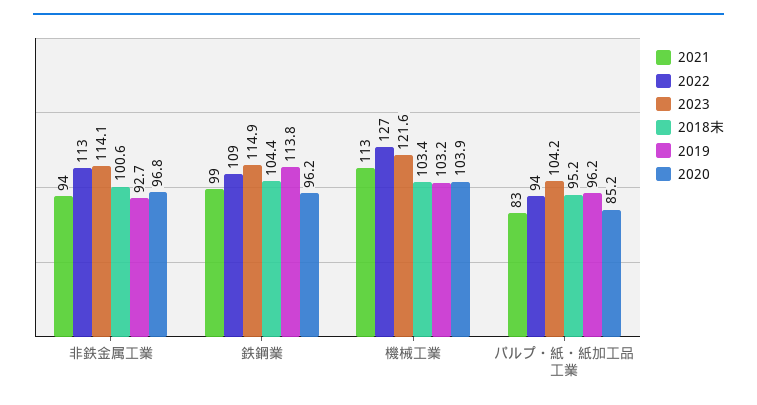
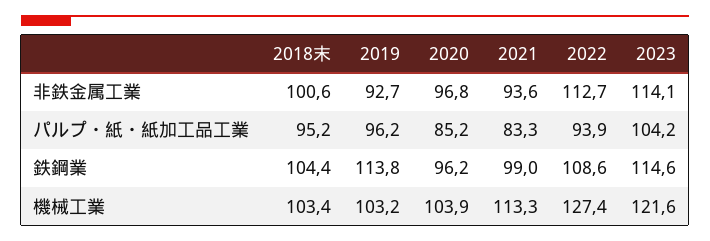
  {
    "2021": {
      "非鉄金属工業": 93.6,
      "鉄鋼業": 99,
      "機械工業": 113.3,
      "パルプ・紙・紙加工品工業": 83.3
    },
    "2022": {
      "非鉄金属工業": 112.7,
      "鉄鋼業": 108.6,
      "機械工業": 127.4,
      "パルプ・紙・紙加工品工業": 93.9
    },
    "2023": {
      "非鉄金属工業": 114.1,
-     "鉄鋼業": 114.9,
+     "鉄鋼業": 114.6,
      "機械工業": 121.6,
      "パルプ・紙・紙加工品工業": 104.2
    },
    "2018末": {
      "非鉄金属工業": 100.6,
      "鉄鋼業": 104.4,
      "機械工業": 103.4,
      "パルプ・紙・紙加工品工業": 95.2
    },
    "2019": {
      "非鉄金属工業": 92.7,
      "鉄鋼業": 113.8,
      "機械工業": 103.2,
      "パルプ・紙・紙加工品工業": 96.2
    },
    "2020": {
      "非鉄金属工業": 96.8,
      "鉄鋼業": 96.2,
      "機械工業": 103.9,
      "パルプ・紙・紙加工品工業": 85.2
    }
  }

